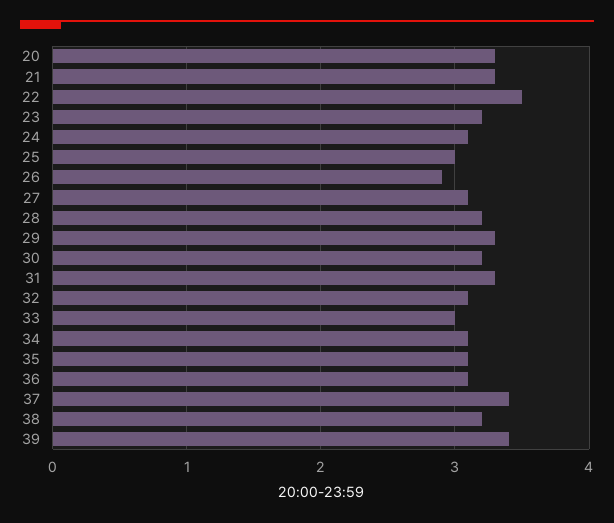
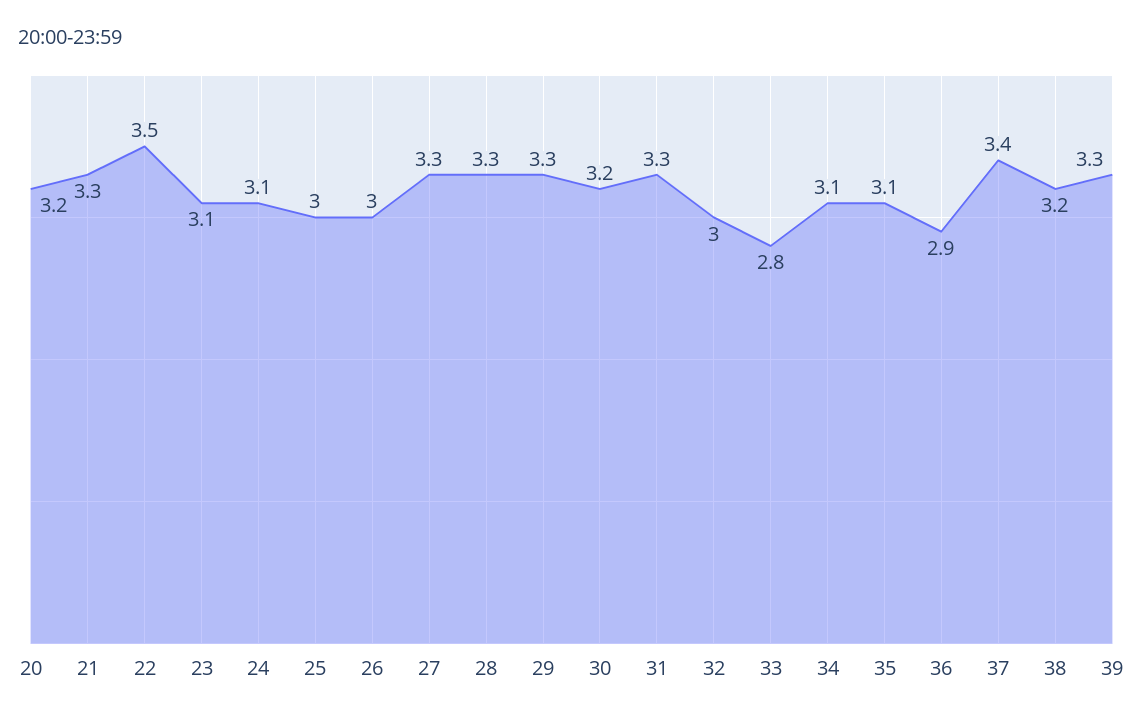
  {
-   "20": 3.3,
+   "20": 3.2,
    "21": 3.3,
    "22": 3.5,
-   "23": 3.2,
+   "23": 3.1,
    "24": 3.1,
    "25": 3,
-   "26": 2.9,
+   "26": 3,
-   "27": 3.1,
+   "27": 3.3,
-   "28": 3.2,
+   "28": 3.3,
    "29": 3.3,
    "30": 3.2,
    "31": 3.3,
-   "32": 3.1,
+   "32": 3,
-   "33": 3,
+   "33": 2.8,
    "34": 3.1,
    "35": 3.1,
-   "36": 3.1,
+   "36": 2.9,
    "37": 3.4,
    "38": 3.2,
-   "39": 3.4
+   "39": 3.3
  }

